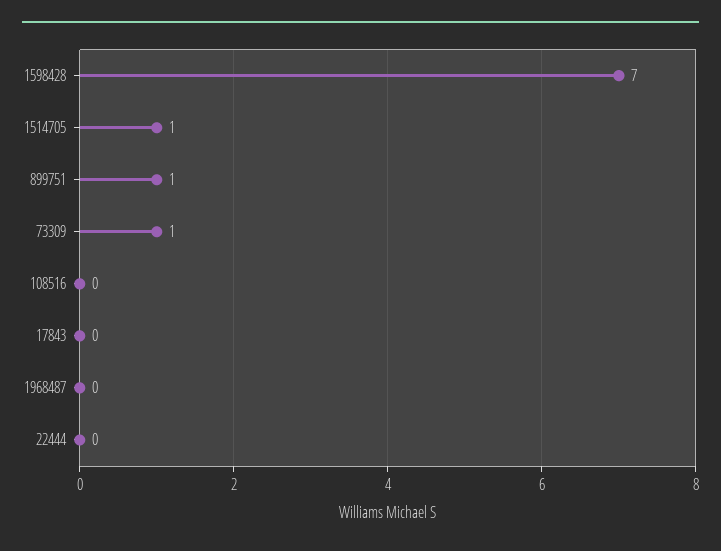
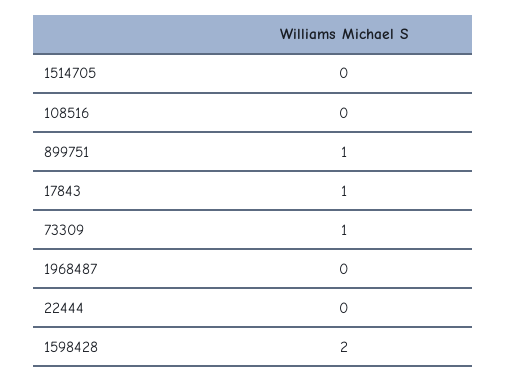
  {
-   "1598428": 7,
+   "1598428": 2,
-   "1514705": 1,
+   "1514705": 0,
    "899751": 1,
    "73309": 1,
    "108516": 0,
-   "17843": 0,
+   "17843": 1,
    "1968487": 0,
    "22444": 0
  }

